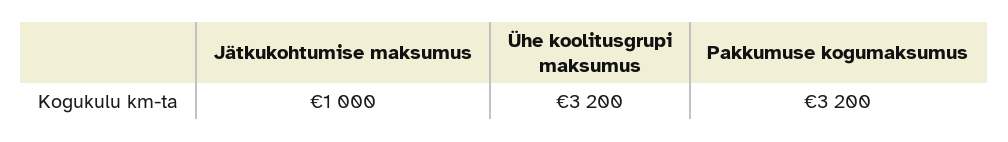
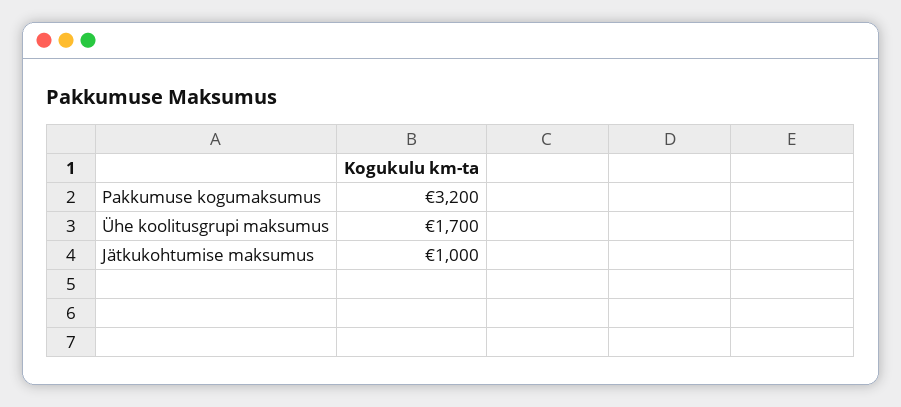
  {
    "Jätkukohtumise maksumus": 1000,
-   "Ühe koolitusgrupi maksumus": 3200,
+   "Ühe koolitusgrupi maksumus": 1700,
    "Pakkumuse kogumaksumus": 3200
  }

